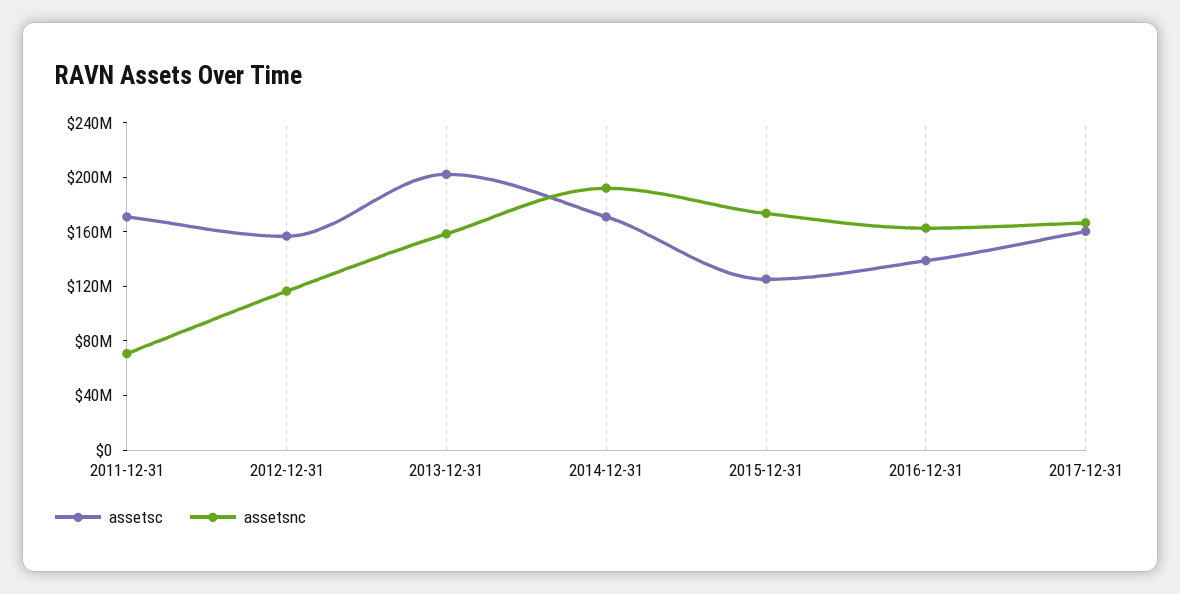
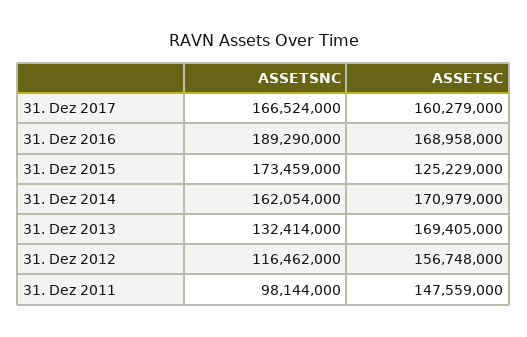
  {
    "assetsc": {
-     "2011-12-31": 170000000,
+     "2011-12-31": 147559000,
      "2012-12-31": 156748000,
-     "2013-12-31": 200000000,
+     "2013-12-31": 169405000,
      "2014-12-31": 170979000,
      "2015-12-31": 125229000,
-     "2016-12-31": 140000000,
+     "2016-12-31": 168958000,
      "2017-12-31": 160279000
    },
    "assetsnc": {
-     "2011-12-31": 70000000,
+     "2011-12-31": 98144000,
      "2012-12-31": 116462000,
-     "2013-12-31": 160000000,
+     "2013-12-31": 132414000,
-     "2014-12-31": 190000000,
+     "2014-12-31": 162054000,
      "2015-12-31": 173459000,
-     "2016-12-31": 160000000,
+     "2016-12-31": 189290000,
      "2017-12-31": 166524000
    }
  }

